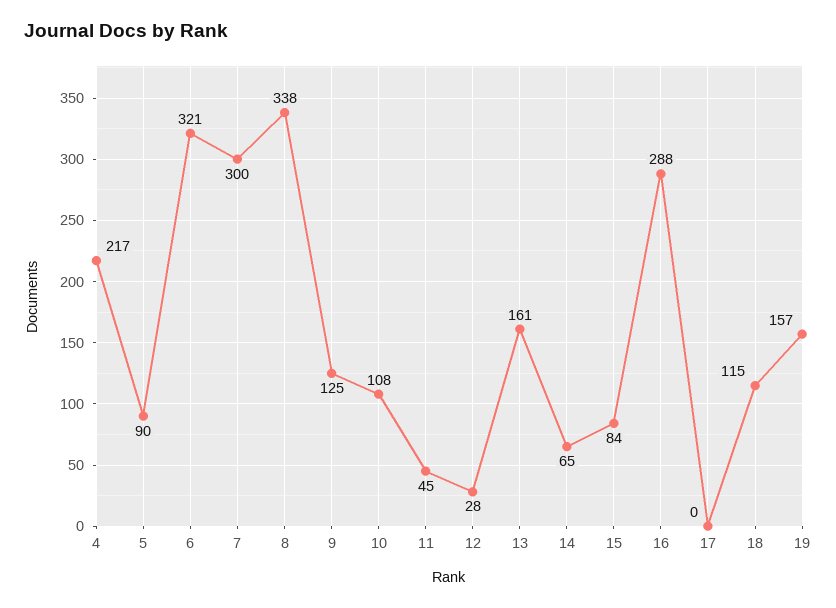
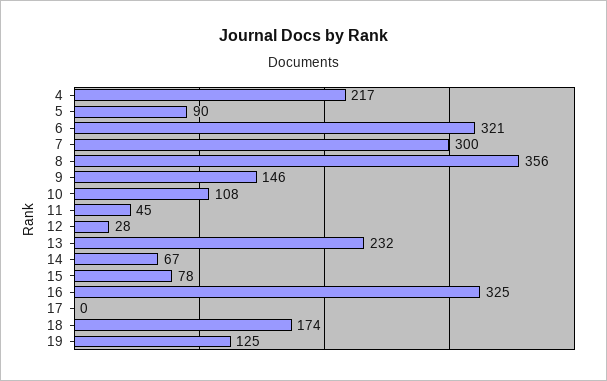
  {
    "4": 217,
    "5": 90,
    "6": 321,
    "7": 300,
-   "8": 338,
+   "8": 356,
-   "9": 125,
+   "9": 146,
    "10": 108,
    "11": 45,
    "12": 28,
-   "13": 161,
+   "13": 232,
-   "14": 65,
+   "14": 67,
-   "15": 84,
+   "15": 78,
-   "16": 288,
+   "16": 325,
    "17": 0,
-   "18": 115,
+   "18": 174,
-   "19": 157
+   "19": 125
  }

